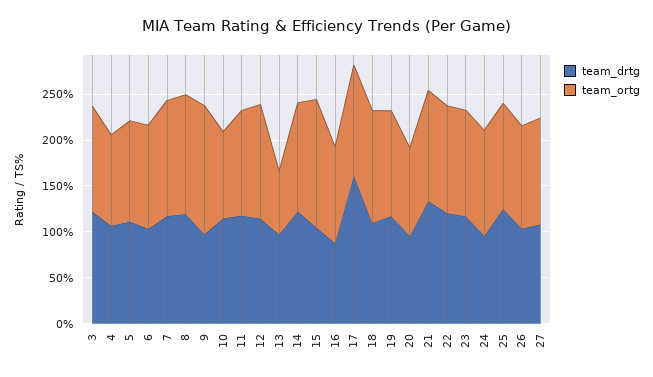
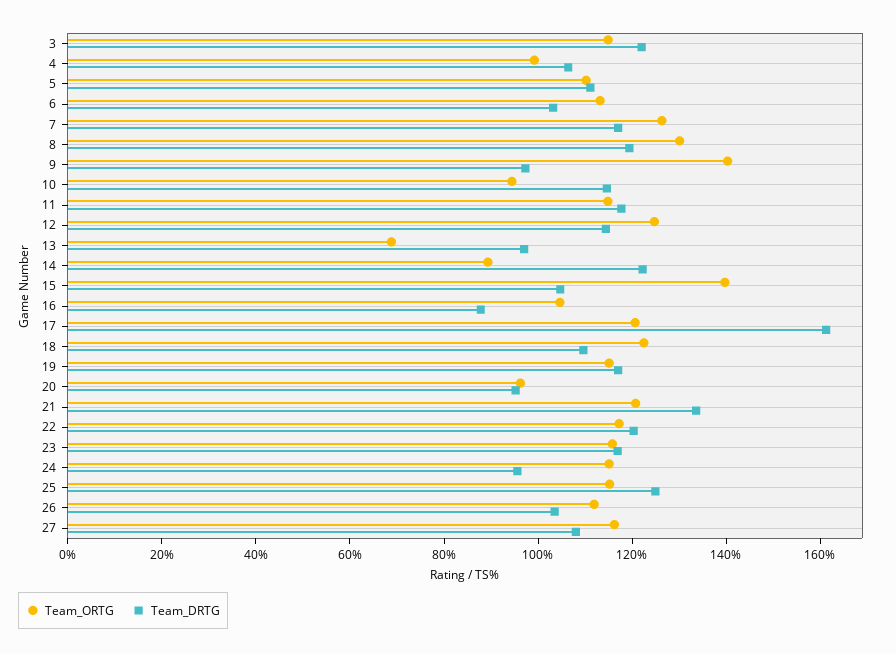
  {
    "team_drtg": {
      "3": 120,
      "4": 105,
      "5": 110,
      "6": 105,
      "7": 115,
      "8": 120,
      "9": 95,
      "10": 115,
      "11": 120,
      "12": 115,
      "13": 95,
      "14": 120,
      "15": 105,
      "16": 90,
      "17": 160,
      "18": 110,
      "19": 115,
      "20": 95,
      "21": 135,
      "22": 120,
      "23": 115,
      "24": 95,
      "25": 125,
      "26": 105,
      "27": 110
    },
    "team_ortg": {
      "3": 115,
      "4": 100,
      "5": 110,
      "6": 115,
      "7": 125,
      "8": 130,
      "9": 140,
      "10": 95,
      "11": 115,
      "12": 125,
      "13": 70,
-     "14": 120,
+     "14": 90,
      "15": 140,
      "16": 105,
      "17": 120,
      "18": 125,
      "19": 115,
      "20": 95,
      "21": 120,
      "22": 115,
      "23": 115,
      "24": 115,
      "25": 115,
      "26": 110,
      "27": 115
    }
  }

